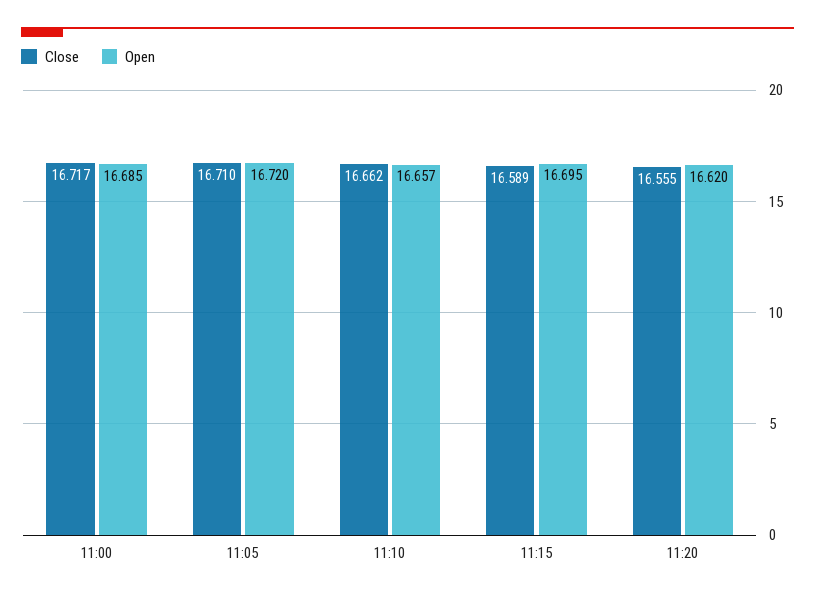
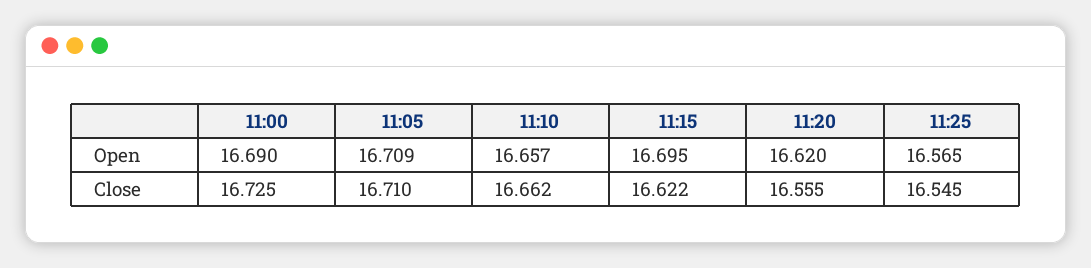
  {
    "Close": {
-     "11:00": 16.717,
+     "11:00": 16.725,
      "11:05": 16.71,
      "11:10": 16.662,
-     "11:15": 16.589,
+     "11:15": 16.622,
-     "11:20": 16.555
+     "11:20": 16.555,
+     "11:25": 16.545
    },
    "Open": {
-     "11:00": 16.685,
+     "11:00": 16.69,
-     "11:05": 16.72,
+     "11:05": 16.709,
      "11:10": 16.657,
      "11:15": 16.695,
-     "11:20": 16.62
+     "11:20": 16.62,
+     "11:25": 16.565
    }
  }

